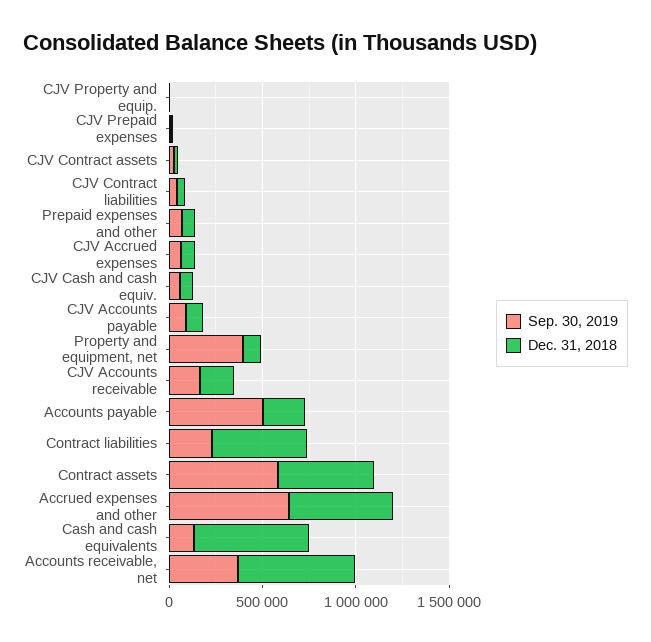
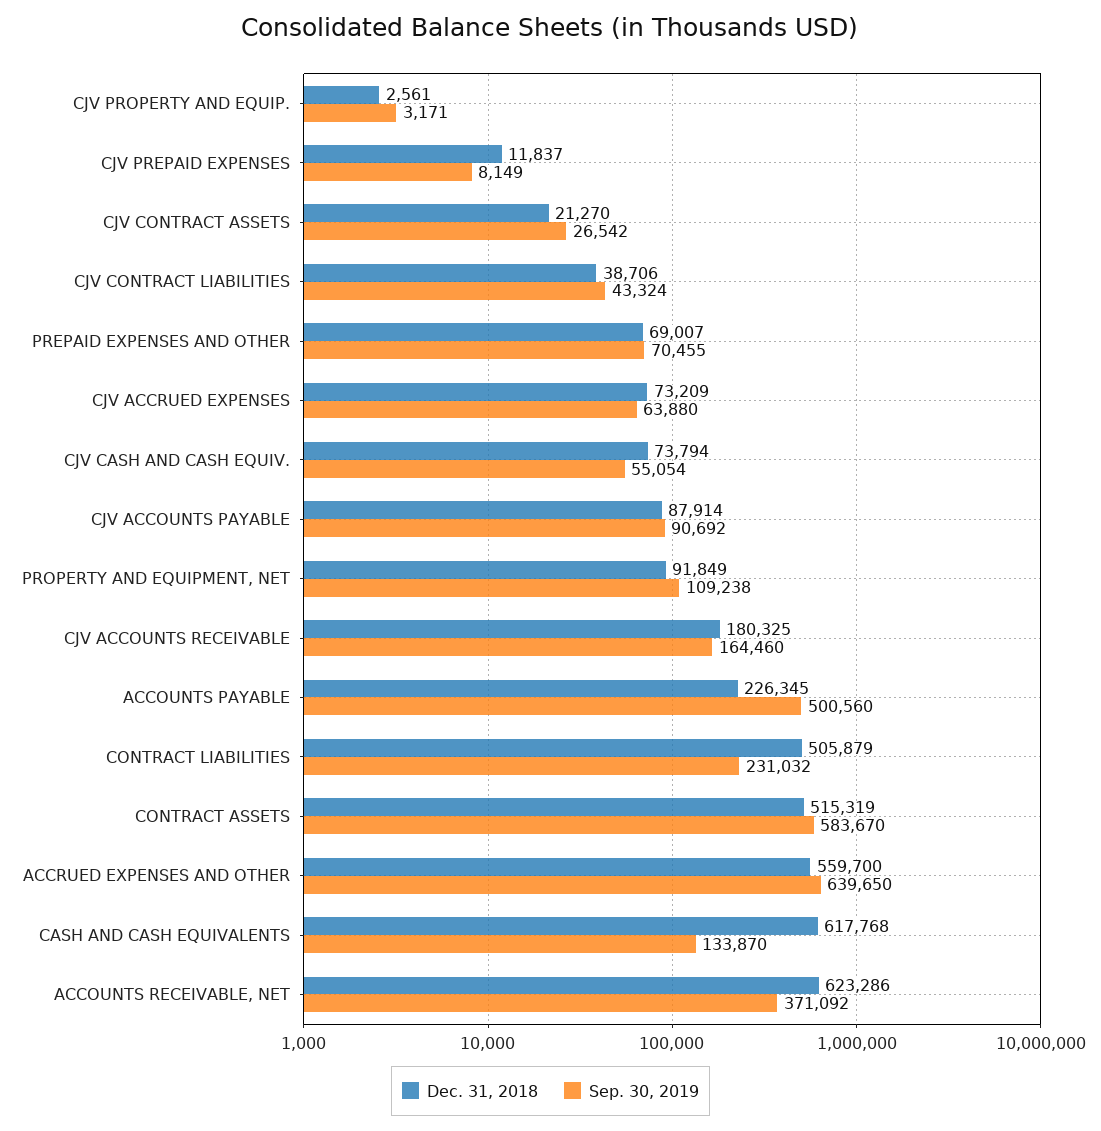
  {
    "Sep. 30, 2019": {
      "CJV Property and equip.": 3171,
      "CJV Prepaid expenses": 8149,
      "CJV Contract assets": 26542,
      "CJV Contract liabilities": 43324,
      "Prepaid expenses and other": 70455,
      "CJV Accrued expenses": 63880,
      "CJV Cash and cash equiv.": 55054,
      "CJV Accounts payable": 90692,
-     "Property and equipment, net": 400000,
+     "Property and equipment, net": 109238,
      "CJV Accounts receivable": 164460,
      "Accounts payable": 500560,
      "Contract liabilities": 231032,
      "Contract assets": 583670,
      "Accrued expenses and other": 639650,
      "Cash and cash equivalents": 133870,
      "Accounts receivable, net": 371092
    },
    "Dec. 31, 2018": {
      "CJV Property and equip.": 2561,
      "CJV Prepaid expenses": 11837,
      "CJV Contract assets": 21270,
      "CJV Contract liabilities": 38706,
      "Prepaid expenses and other": 69007,
      "CJV Accrued expenses": 73209,
      "CJV Cash and cash equiv.": 73794,
      "CJV Accounts payable": 87914,
      "Property and equipment, net": 91849,
      "CJV Accounts receivable": 180325,
      "Accounts payable": 226345,
      "Contract liabilities": 505879,
      "Contract assets": 515319,
      "Accrued expenses and other": 559700,
      "Cash and cash equivalents": 617768,
      "Accounts receivable, net": 623286
    }
  }

